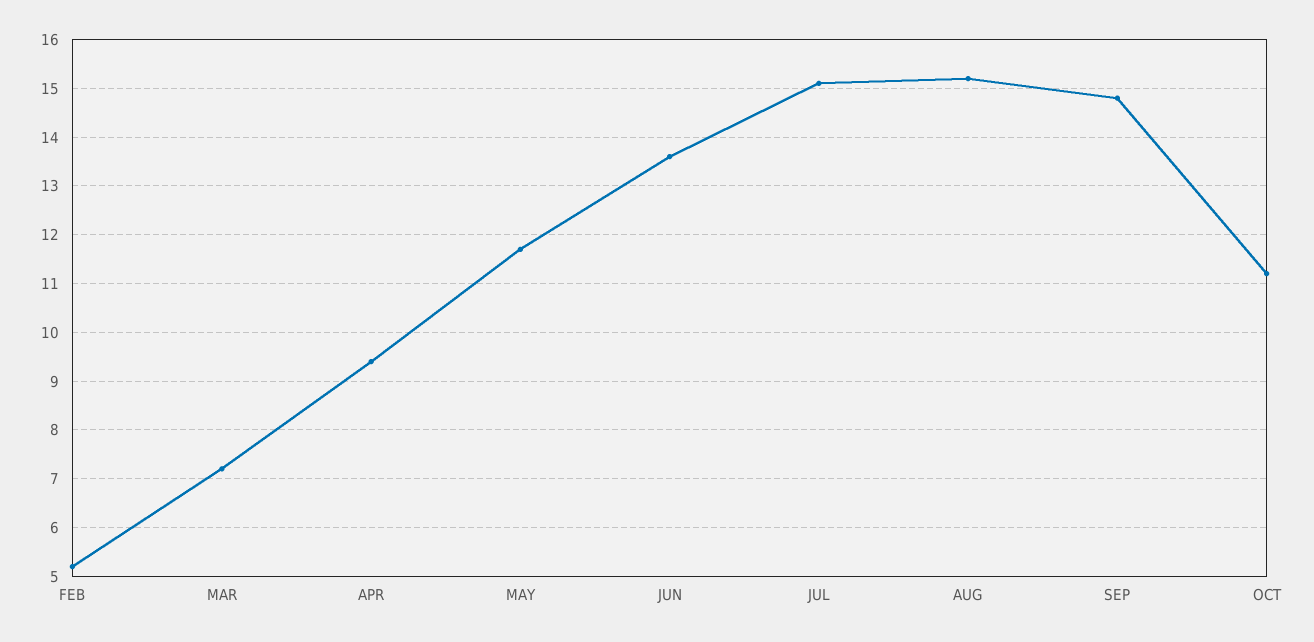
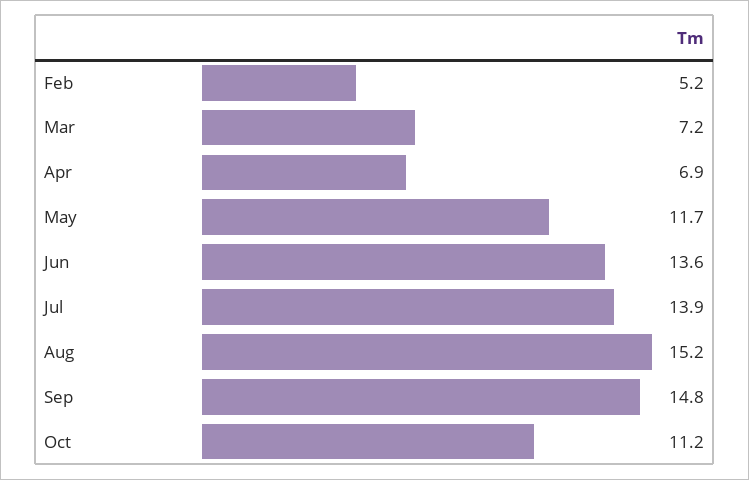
  {
    "FEB": 5.2,
    "MAR": 7.2,
-   "APR": 9.5,
+   "APR": 6.9,
    "MAY": 11.7,
    "JUN": 13.6,
-   "JUL": 15,
+   "JUL": 13.9,
    "AUG": 15.2,
    "SEP": 14.8,
    "OCT": 11.2
  }

